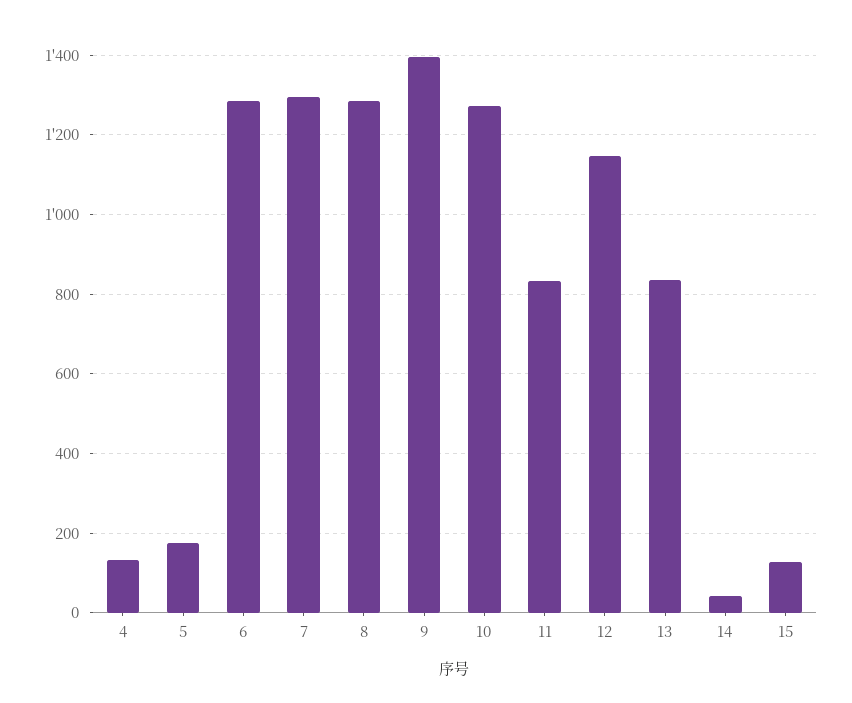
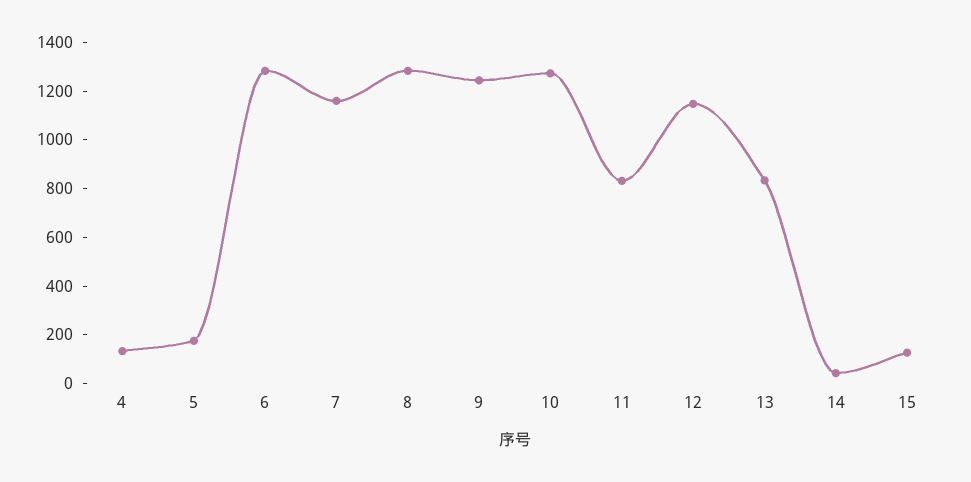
  {
    "4": 140,
    "5": 180,
    "6": 1280,
-   "7": 1300,
+   "7": 1150,
    "8": 1280,
-   "9": 1400,
+   "9": 1250,
    "10": 1280,
    "11": 840,
    "12": 1140,
    "13": 840,
    "14": 40,
    "15": 120
  }

